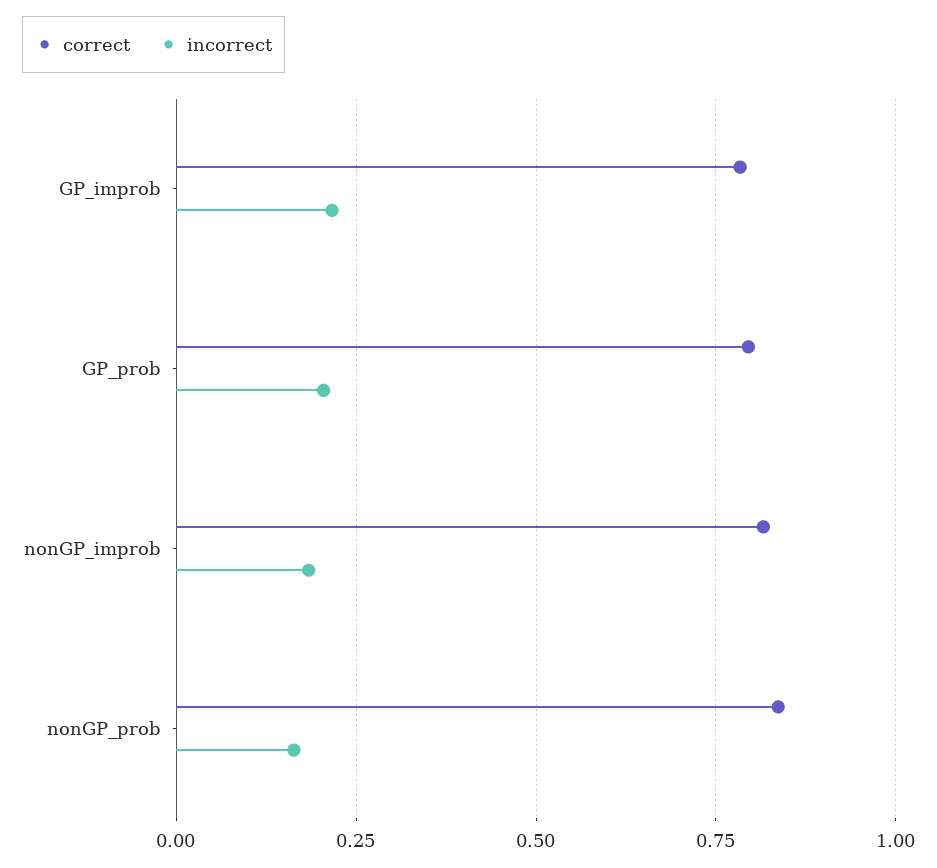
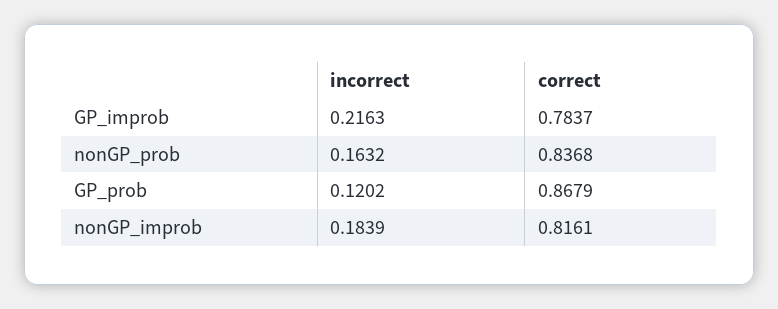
  {
    "correct": {
      "GP_improb": 0.7837,
-     "GP_prob": 0.8,
+     "GP_prob": 0.8679,
      "nonGP_improb": 0.8161,
      "nonGP_prob": 0.8368
    },
    "incorrect": {
      "GP_improb": 0.2163,
-     "GP_prob": 0.2,
+     "GP_prob": 0.1202,
      "nonGP_improb": 0.1839,
      "nonGP_prob": 0.1632
    }
  }

